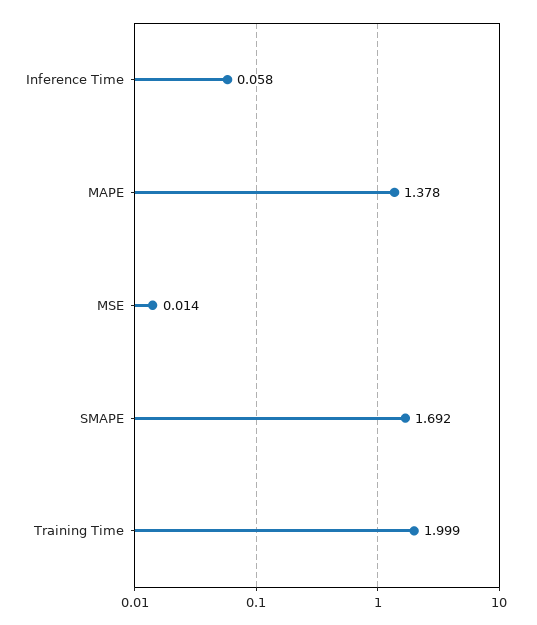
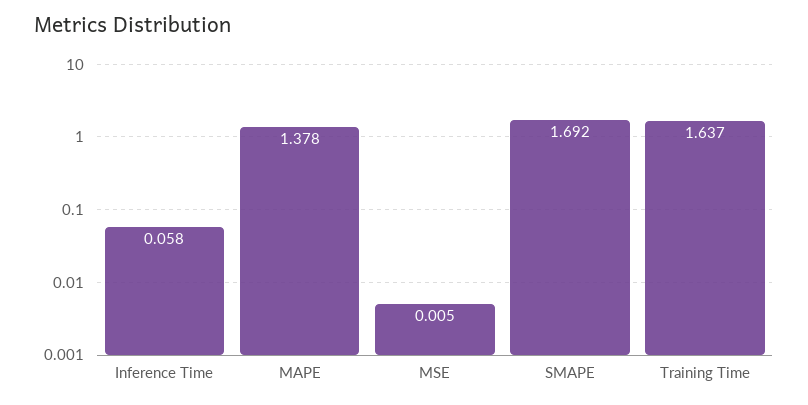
  {
    "Inference Time": 0.058,
    "MAPE": 1.378,
-   "MSE": 0.014,
+   "MSE": 0.005,
    "SMAPE": 1.692,
-   "Training Time": 1.999
+   "Training Time": 1.637
  }

